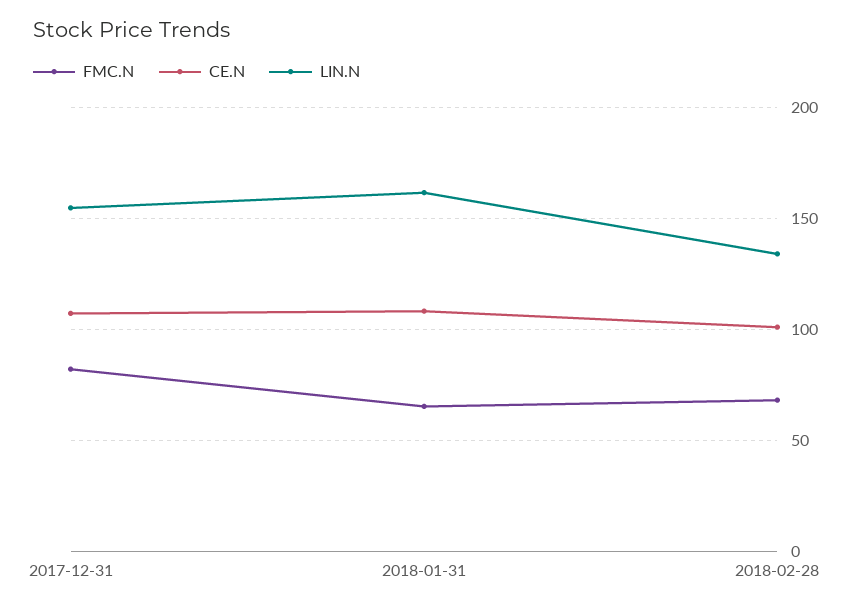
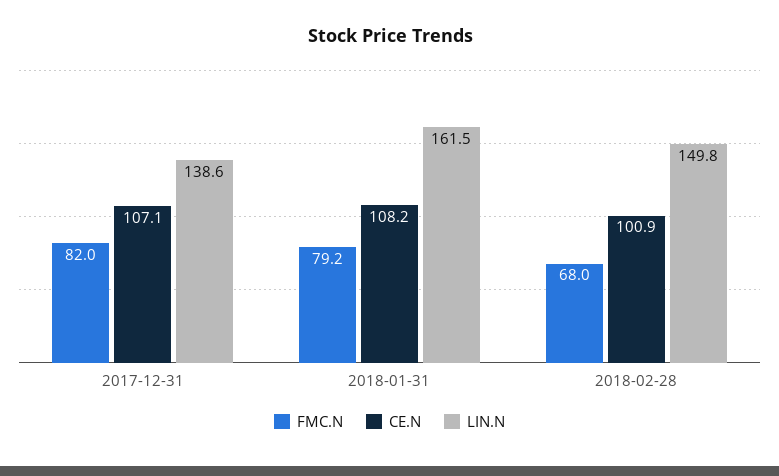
  {
    "FMC.N": {
      "2017-12-31": 82,
-     "2018-01-31": 65,
+     "2018-01-31": 79.2,
      "2018-02-28": 68
    },
    "CE.N": {
      "2017-12-31": 107.1,
      "2018-01-31": 108.2,
      "2018-02-28": 100.9
    },
    "LIN.N": {
-     "2017-12-31": 155,
+     "2017-12-31": 138.6,
      "2018-01-31": 161.5,
-     "2018-02-28": 135
+     "2018-02-28": 149.8
    }
  }

